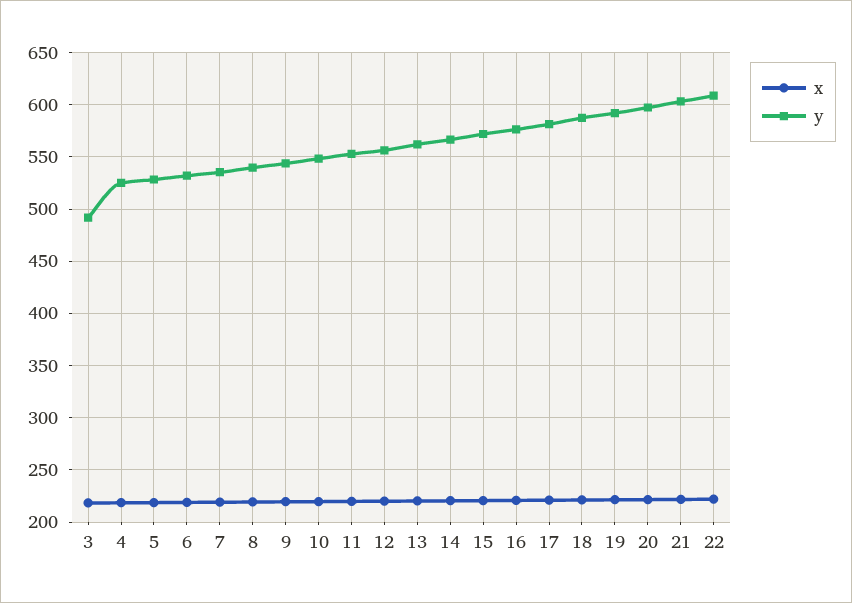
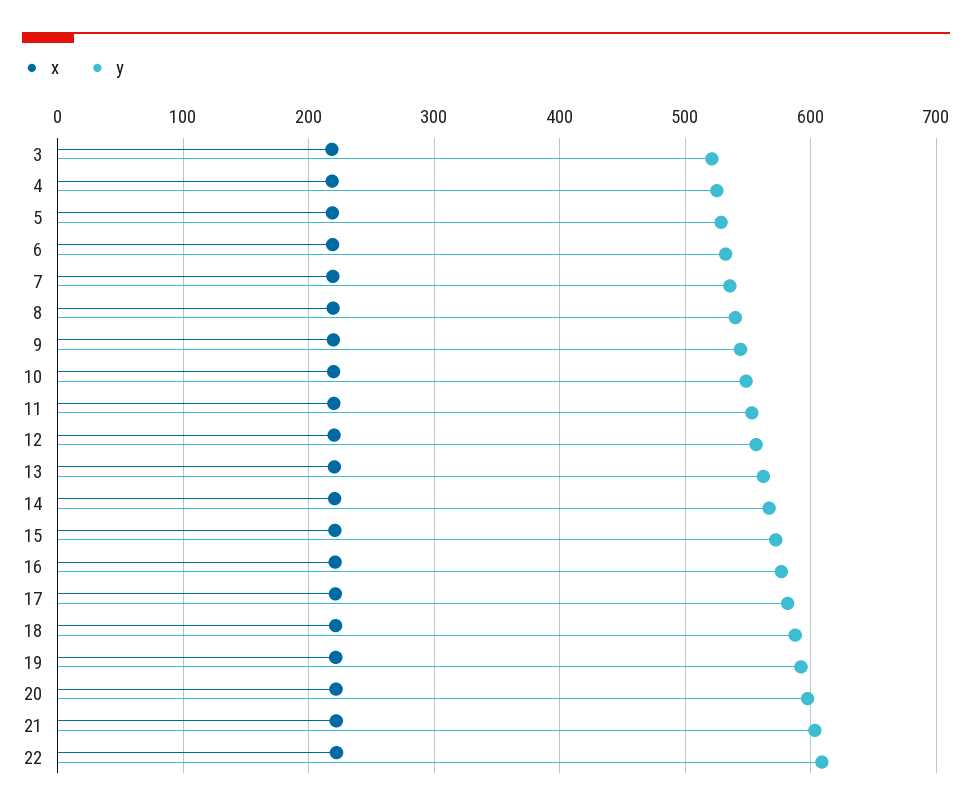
  {
    "x": {
      "3": 220,
      "4": 220,
      "5": 220,
      "6": 220,
      "7": 220,
      "8": 220,
      "9": 220,
      "10": 220,
      "11": 220,
      "12": 220,
      "13": 220,
      "14": 220,
      "15": 220,
      "16": 220,
      "17": 220,
      "18": 220,
      "19": 220,
      "20": 220,
      "21": 220,
      "22": 220
    },
    "y": {
-     "3": 490,
+     "3": 520,
      "4": 530,
      "5": 530,
      "6": 530,
      "7": 540,
      "8": 540,
      "9": 540,
      "10": 550,
      "11": 550,
      "12": 560,
      "13": 560,
      "14": 570,
      "15": 570,
      "16": 580,
      "17": 580,
      "18": 590,
      "19": 590,
      "20": 600,
      "21": 600,
      "22": 610
    }
  }

